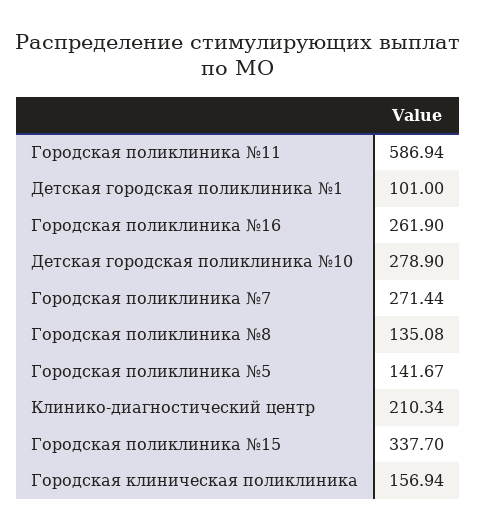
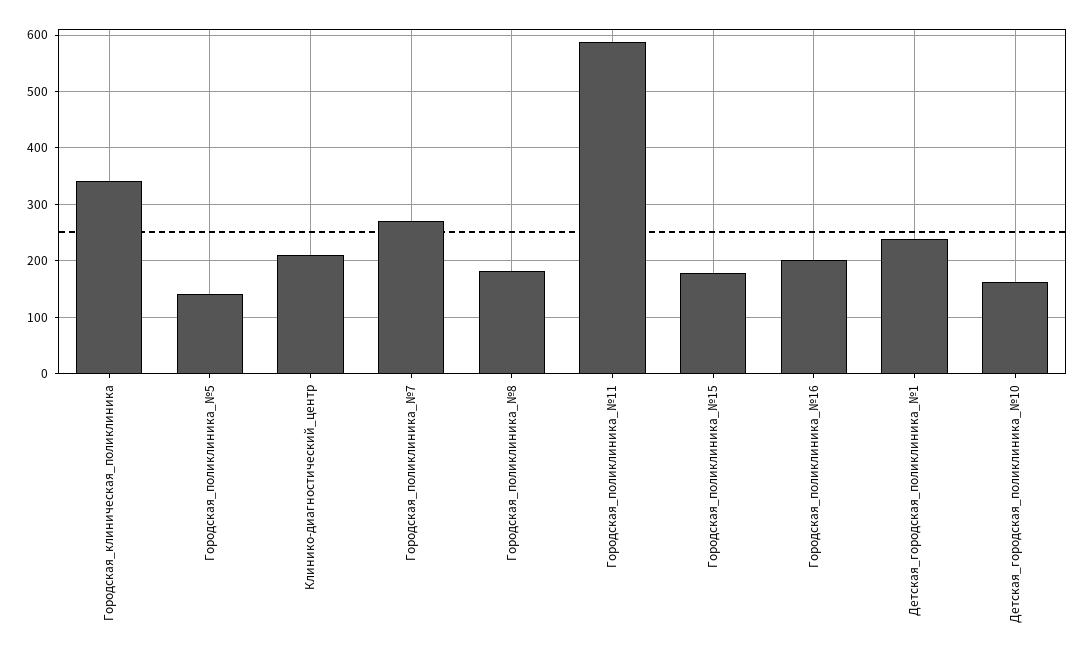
  {
    "Городская поликлиника №11": 586.94,
-   "Детская городская поликлиника №1": 101,
+   "Детская городская поликлиника №1": 240,
-   "Городская поликлиника №16": 261.9,
+   "Городская поликлиника №16": 200,
-   "Детская городская поликлиника №10": 278.9,
+   "Детская городская поликлиника №10": 160,
    "Городская поликлиника №7": 271.44,
-   "Городская поликлиника №8": 135.08,
+   "Городская поликлиника №8": 180,
    "Городская поликлиника №5": 141.67,
    "Клинико-диагностический центр": 210.34,
-   "Городская поликлиника №15": 337.7,
+   "Городская поликлиника №15": 180,
-   "Городская клиническая поликлиника": 156.94
+   "Городская клиническая поликлиника": 340
  }

